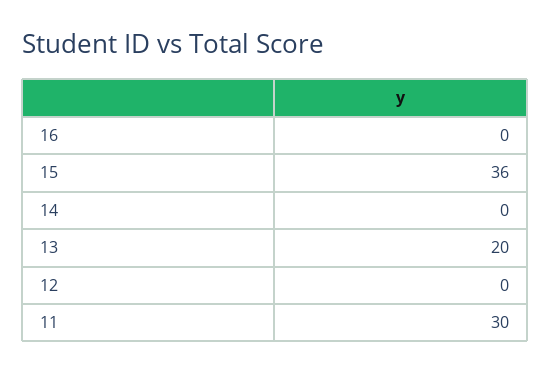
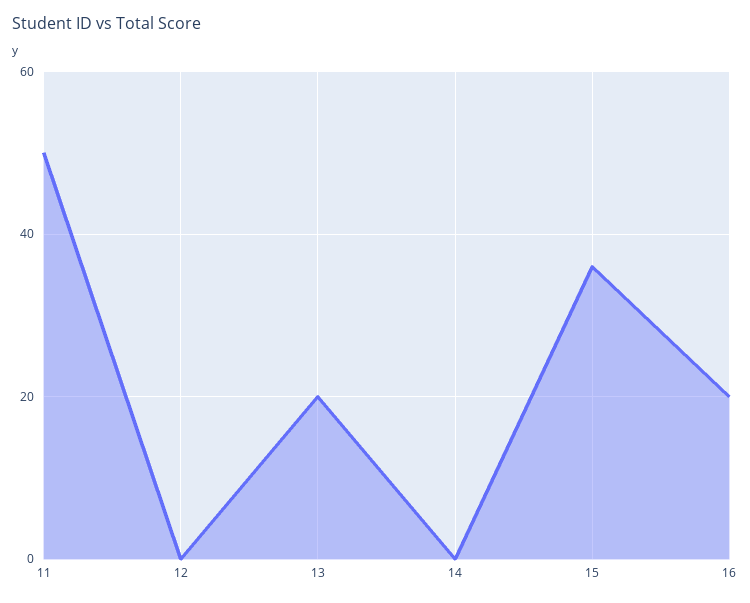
  {
-   "16": 0,
+   "16": 20,
    "15": 36,
    "14": 0,
    "13": 20,
    "12": 0,
-   "11": 30
+   "11": 50
  }

